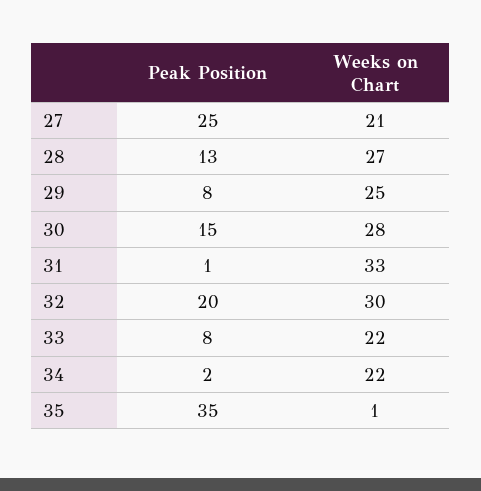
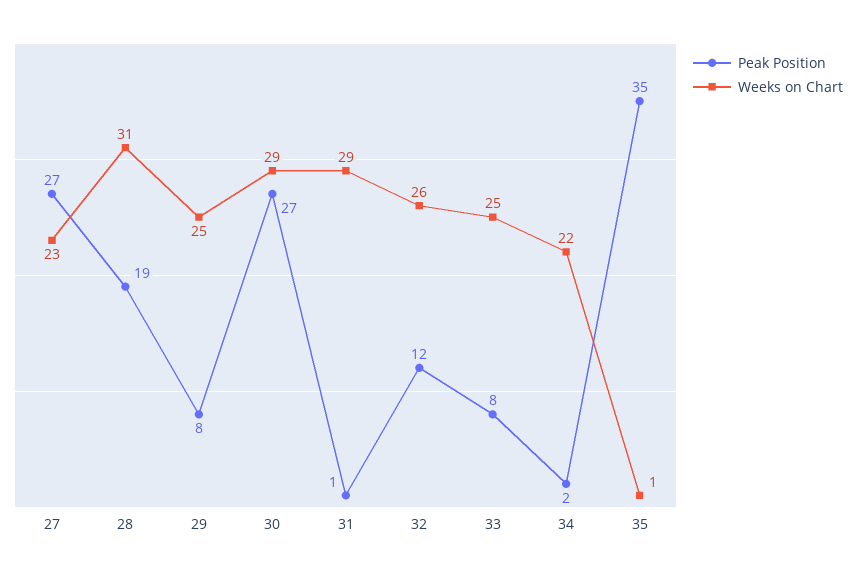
  {
    "Peak Position": {
-     "27": 25,
+     "27": 27,
-     "28": 13,
+     "28": 19,
      "29": 8,
-     "30": 15,
+     "30": 27,
      "31": 1,
-     "32": 20,
+     "32": 12,
      "33": 8,
      "34": 2,
      "35": 35
    },
    "Weeks on Chart": {
-     "27": 21,
+     "27": 23,
-     "28": 27,
+     "28": 31,
      "29": 25,
-     "30": 28,
+     "30": 29,
-     "31": 33,
+     "31": 29,
-     "32": 30,
+     "32": 26,
-     "33": 22,
+     "33": 25,
      "34": 22,
      "35": 1
    }
  }

